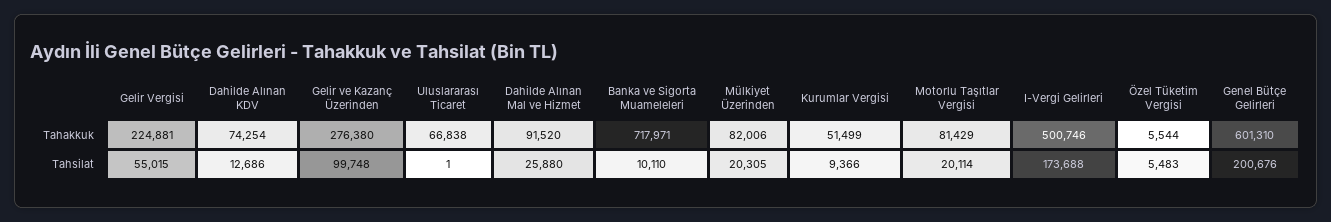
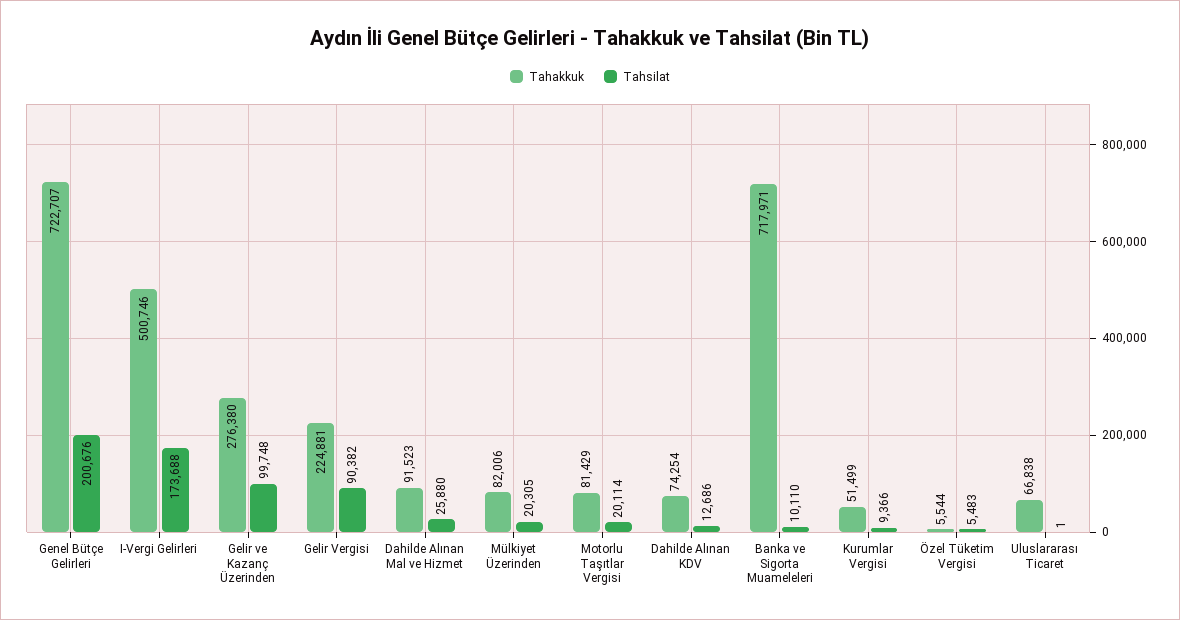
  {
    "Tahakkuk": {
      "Gelir Vergisi": 224881,
      "Dahilde Alınan KDV": 74254,
      "Gelir ve Kazanç Üzerinden": 276380,
      "Uluslararası Ticaret": 66838,
-     "Dahilde Alınan Mal ve Hizmet": 91520,
+     "Dahilde Alınan Mal ve Hizmet": 91523,
      "Banka ve Sigorta Muameleleri": 717971,
      "Mülkiyet Üzerinden": 82006,
      "Kurumlar Vergisi": 51499,
      "Motorlu Taşıtlar Vergisi": 81429,
      "I-Vergi Gelirleri": 500746,
      "Özel Tüketim Vergisi": 5544,
-     "Genel Bütçe Gelirleri": 601310
+     "Genel Bütçe Gelirleri": 722707
    },
    "Tahsilat": {
-     "Gelir Vergisi": 55015,
+     "Gelir Vergisi": 90382,
      "Dahilde Alınan KDV": 12686,
      "Gelir ve Kazanç Üzerinden": 99748,
      "Uluslararası Ticaret": 1,
      "Dahilde Alınan Mal ve Hizmet": 25880,
      "Banka ve Sigorta Muameleleri": 10110,
      "Mülkiyet Üzerinden": 20305,
      "Kurumlar Vergisi": 9366,
      "Motorlu Taşıtlar Vergisi": 20114,
      "I-Vergi Gelirleri": 173688,
      "Özel Tüketim Vergisi": 5483,
      "Genel Bütçe Gelirleri": 200676
    }
  }

